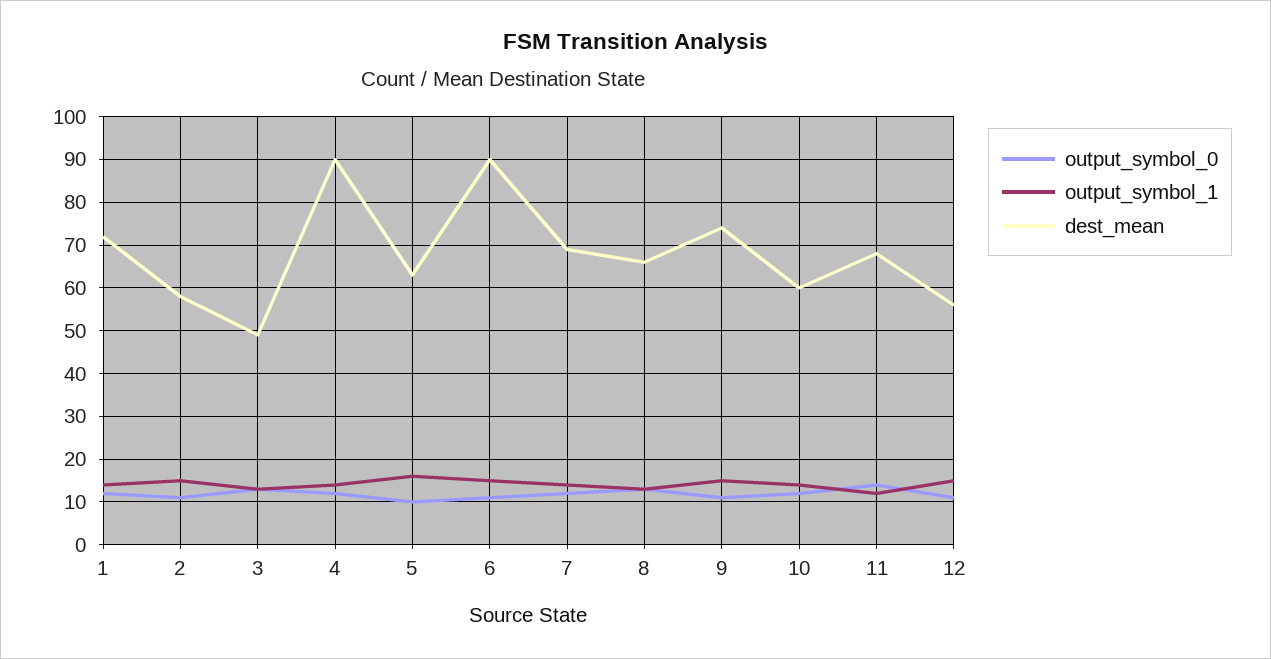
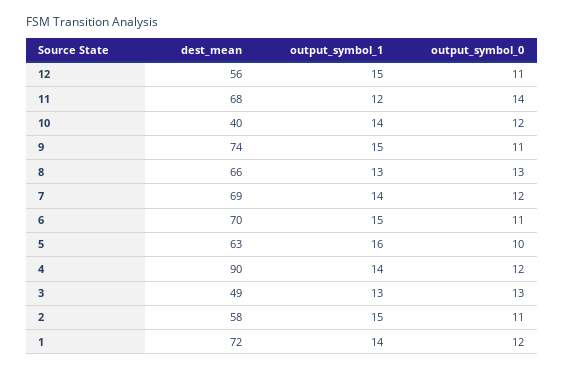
  {
    "output_symbol_0": {
      "1": 12,
      "2": 11,
      "3": 13,
      "4": 12,
      "5": 10,
      "6": 11,
      "7": 12,
      "8": 13,
      "9": 11,
      "10": 12,
      "11": 14,
      "12": 11
    },
    "output_symbol_1": {
      "1": 14,
      "2": 15,
      "3": 13,
      "4": 14,
      "5": 16,
      "6": 15,
      "7": 14,
      "8": 13,
      "9": 15,
      "10": 14,
      "11": 12,
      "12": 15
    },
    "dest_mean": {
      "1": 72,
      "2": 58,
      "3": 49,
      "4": 90,
      "5": 63,
-     "6": 90,
+     "6": 70,
      "7": 69,
      "8": 66,
      "9": 74,
-     "10": 60,
+     "10": 40,
      "11": 68,
      "12": 56
    }
  }

